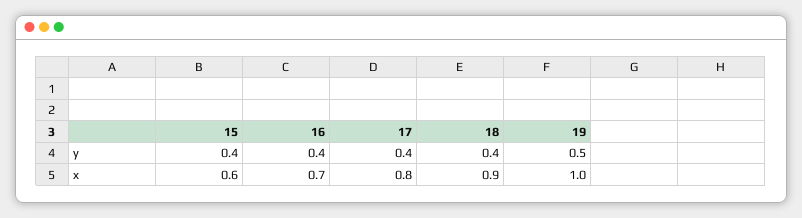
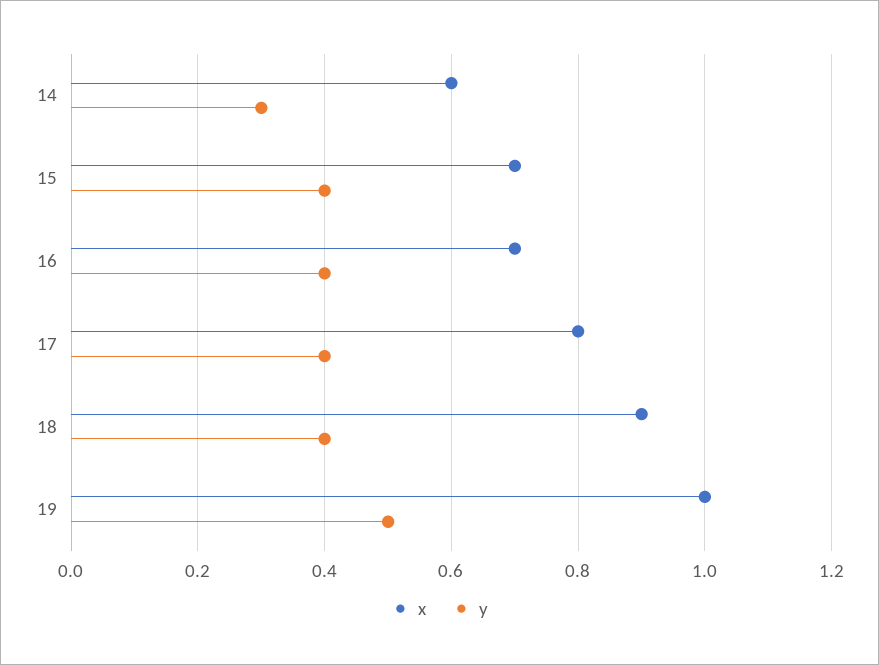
  {
    "y": {
      "15": 0.4,
      "16": 0.4,
      "17": 0.4,
      "18": 0.4,
-     "19": 0.5
+     "19": 0.5,
+     "14": 0.3
    },
    "x": {
-     "15": 0.6,
+     "15": 0.7,
      "16": 0.7,
      "17": 0.8,
      "18": 0.9,
-     "19": 1
+     "19": 1,
+     "14": 0.6
    }
  }

